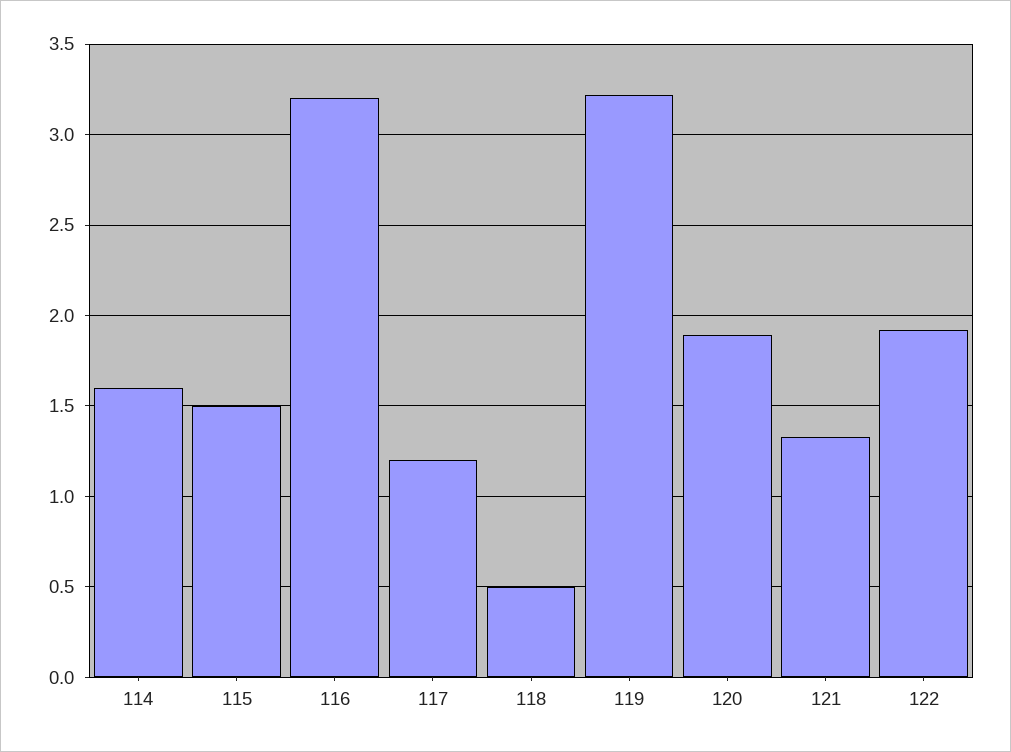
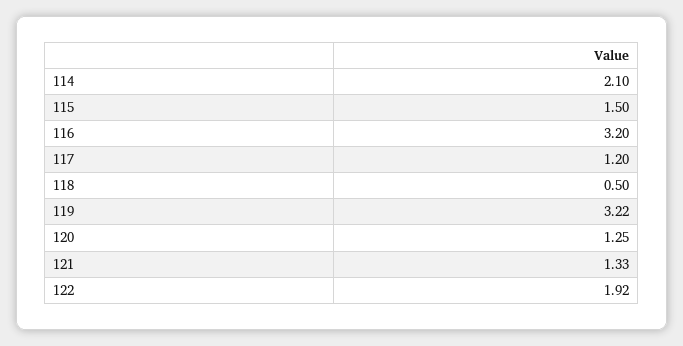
  {
-   "114": 1.6,
+   "114": 2.1,
    "115": 1.5,
    "116": 3.2,
    "117": 1.2,
    "118": 0.5,
    "119": 3.22,
-   "120": 1.9,
+   "120": 1.25,
    "121": 1.33,
    "122": 1.92
  }

